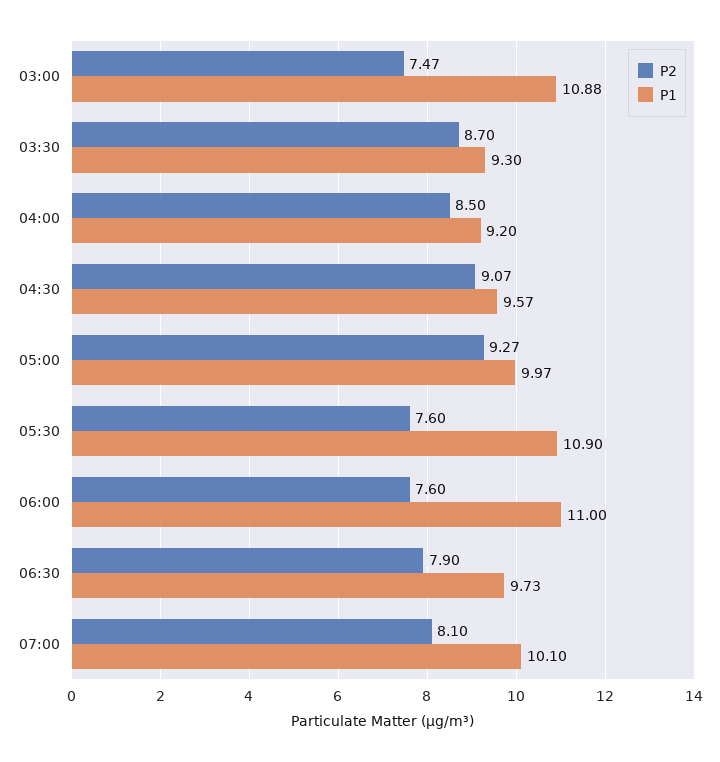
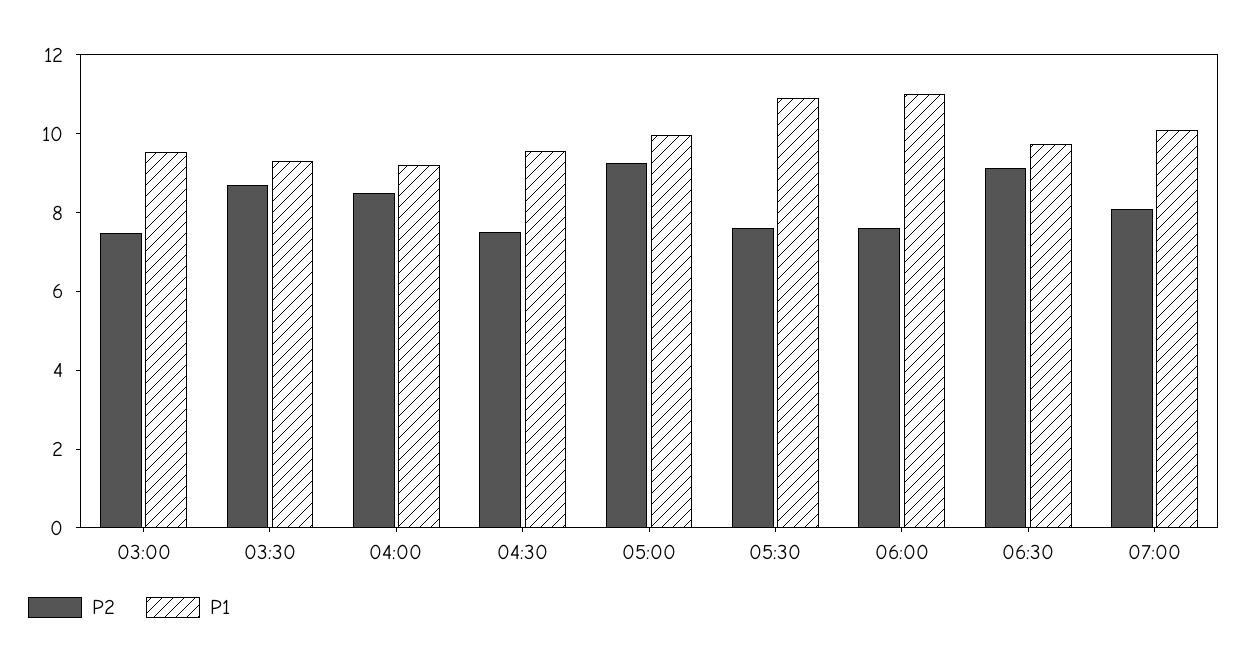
  {
    "P2": {
      "03:00": 7.47,
      "03:30": 8.7,
      "04:00": 8.5,
-     "04:30": 9.07,
+     "04:30": 7.5,
      "05:00": 9.27,
      "05:30": 7.6,
      "06:00": 7.6,
-     "06:30": 7.9,
+     "06:30": 9,
      "07:00": 8.1
    },
    "P1": {
-     "03:00": 10.88,
+     "03:00": 9.5,
      "03:30": 9.3,
      "04:00": 9.2,
      "04:30": 9.57,
      "05:00": 9.97,
      "05:30": 10.9,
      "06:00": 11,
      "06:30": 9.73,
      "07:00": 10.1
    }
  }

